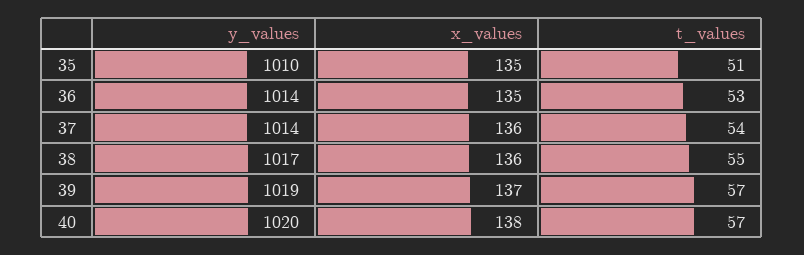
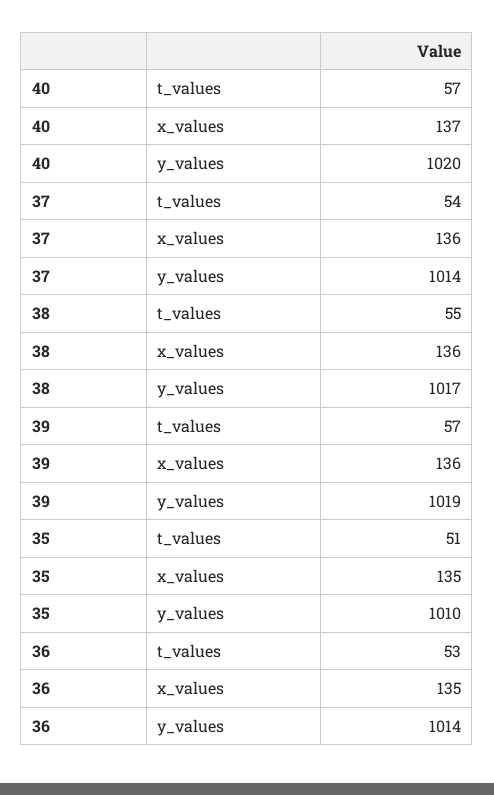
  {
    "y_values": {
      "35": 1010,
      "36": 1014,
      "37": 1014,
      "38": 1017,
      "39": 1019,
      "40": 1020
    },
    "x_values": {
      "35": 135,
      "36": 135,
      "37": 136,
      "38": 136,
-     "39": 137,
+     "39": 136,
-     "40": 138
+     "40": 137
    },
    "t_values": {
      "35": 51,
      "36": 53,
      "37": 54,
      "38": 55,
      "39": 57,
      "40": 57
    }
  }

